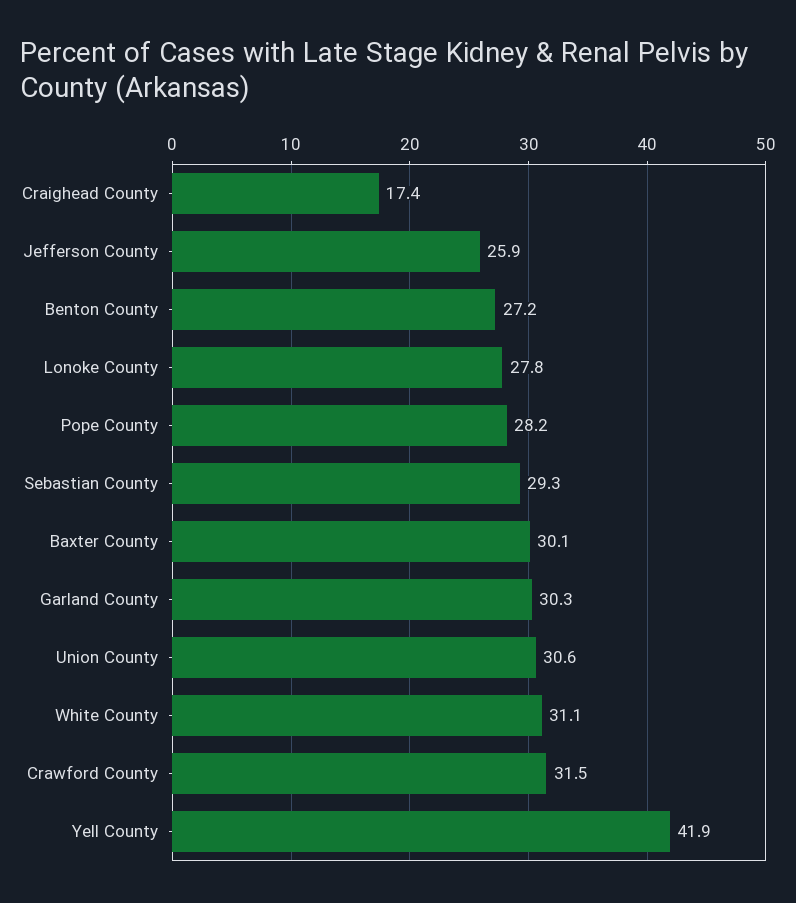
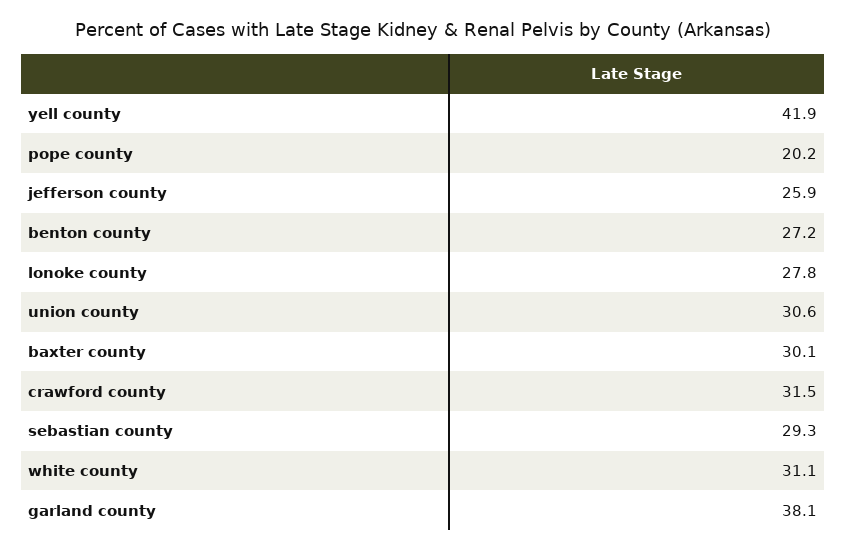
  {
-   "Craighead County": 17.4,
    "Jefferson County": 25.9,
    "Benton County": 27.2,
    "Lonoke County": 27.8,
-   "Pope County": 28.2,
+   "Pope County": 20.2,
    "Sebastian County": 29.3,
    "Baxter County": 30.1,
-   "Garland County": 30.3,
+   "Garland County": 38.1,
    "Union County": 30.6,
    "White County": 31.1,
    "Crawford County": 31.5,
    "Yell County": 41.9
  }

